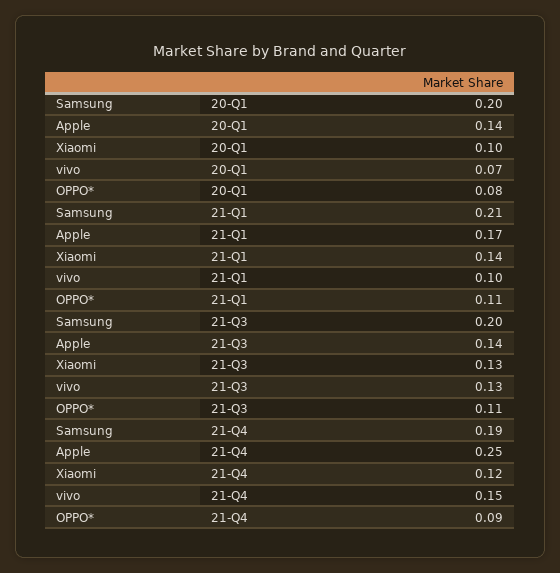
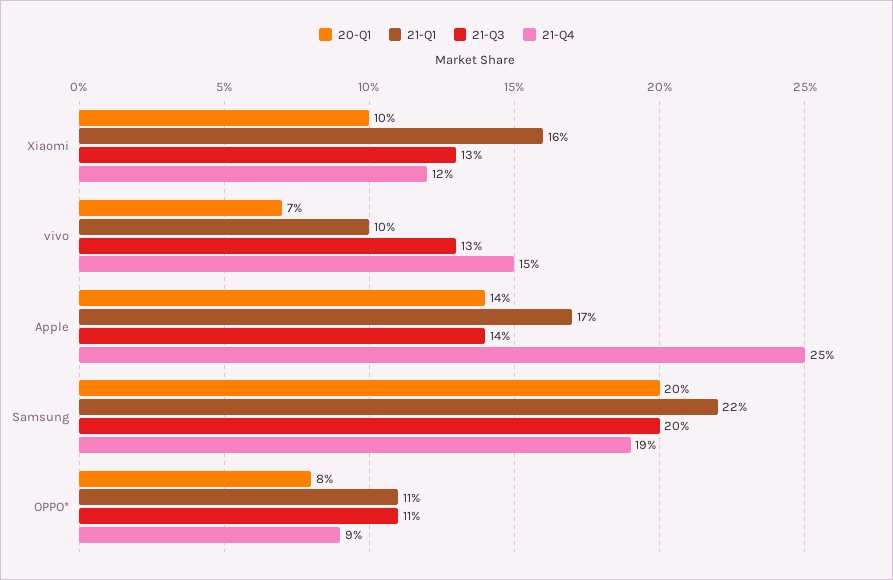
  {
    "20-Q1": {
      "Samsung": 0.2,
      "Apple": 0.14,
      "Xiaomi": 0.1,
      "vivo": 0.07,
      "OPPO*": 0.08
    },
    "21-Q1": {
-     "Samsung": 0.21,
+     "Samsung": 0.22,
      "Apple": 0.17,
-     "Xiaomi": 0.14,
+     "Xiaomi": 0.16,
      "vivo": 0.1,
      "OPPO*": 0.11
    },
    "21-Q3": {
      "Samsung": 0.2,
      "Apple": 0.14,
      "Xiaomi": 0.13,
      "vivo": 0.13,
      "OPPO*": 0.11
    },
    "21-Q4": {
      "Samsung": 0.19,
      "Apple": 0.25,
      "Xiaomi": 0.12,
      "vivo": 0.15,
      "OPPO*": 0.09
    }
  }

